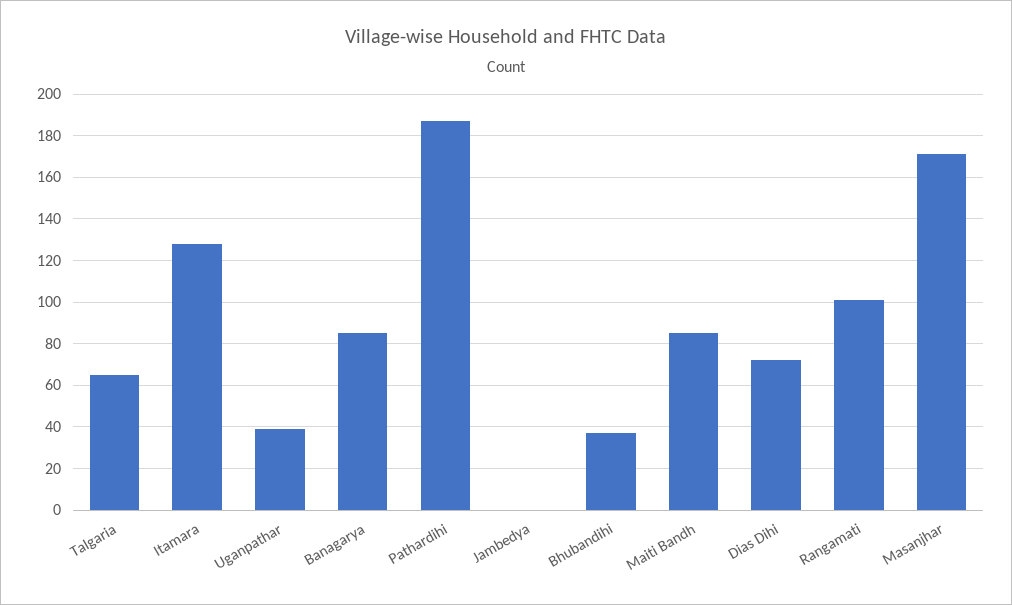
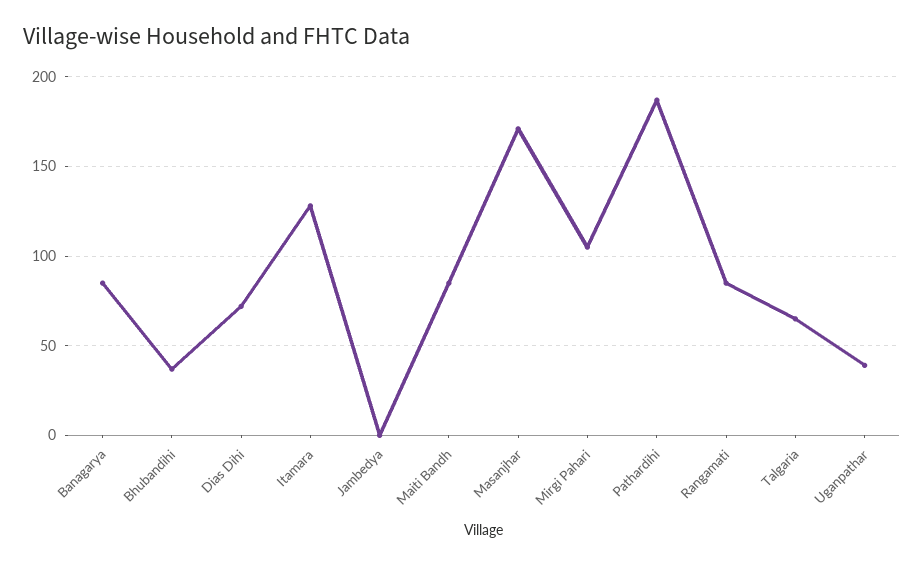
  {
    "Talgaria": 65,
    "Itamara": 130,
    "Uganpathar": 40,
    "Banagarya": 85,
    "Pathardihi": 185,
    "Jambedya": 0,
    "Bhubandihi": 35,
    "Maiti Bandh": 85,
    "Dias Dihi": 70,
-   "Rangamati": 100,
+   "Rangamati": 85,
-   "Masanjhar": 170
+   "Masanjhar": 170,
+   "Mirgi Pahari": 105
  }

